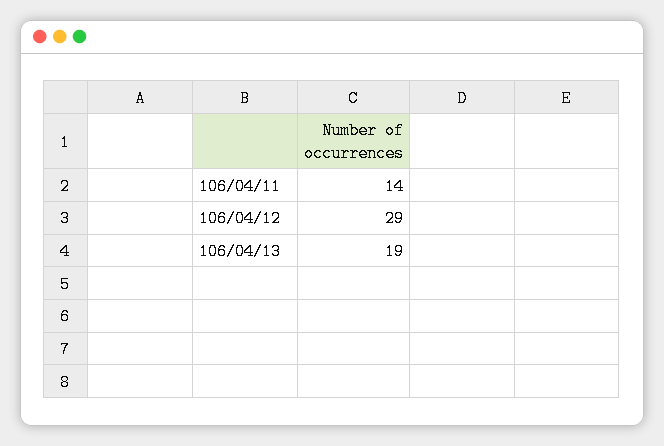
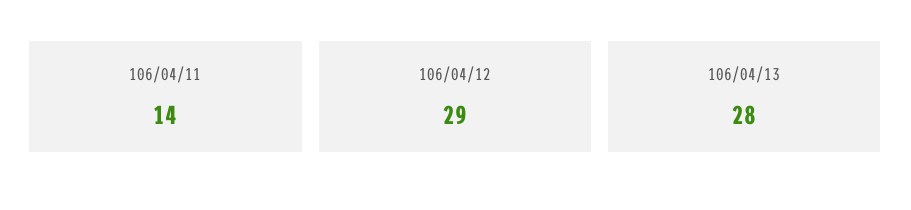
  {
    "106/04/11": 14,
    "106/04/12": 29,
-   "106/04/13": 19
+   "106/04/13": 28
  }

